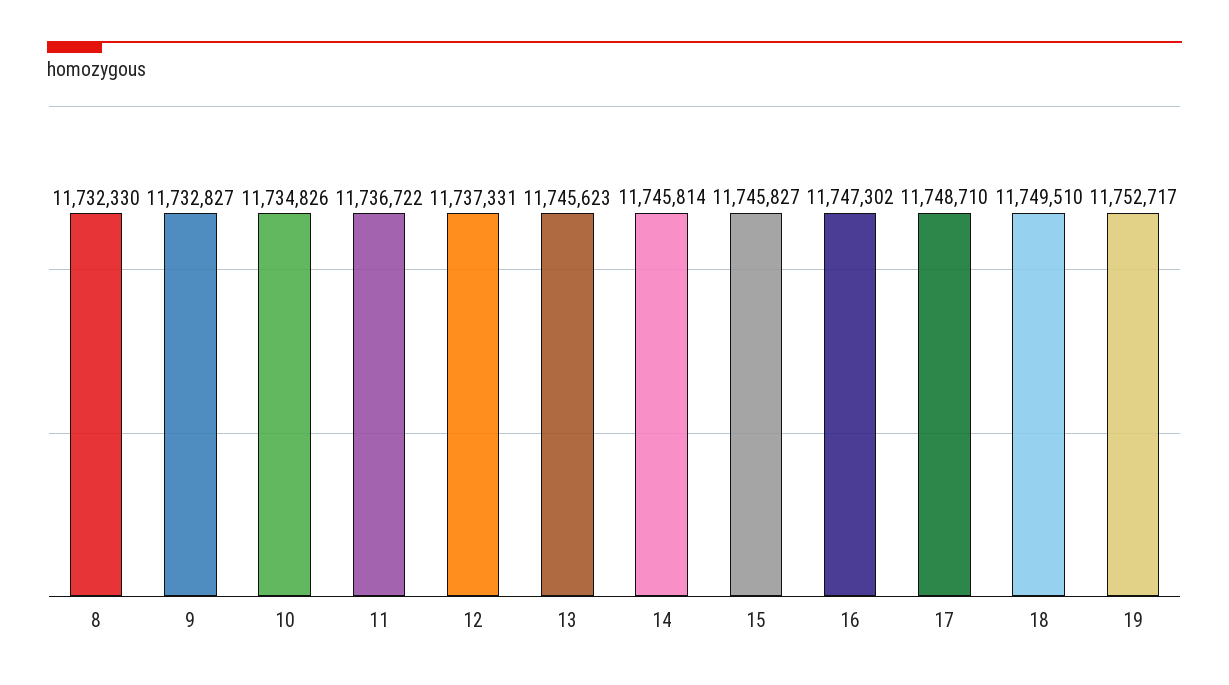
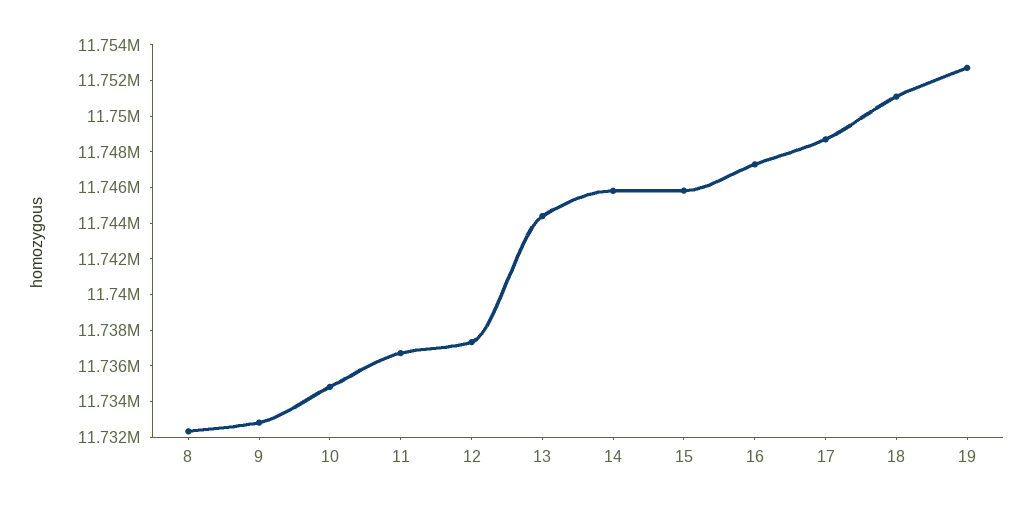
  {
    "8": 11732330,
    "9": 11732827,
    "10": 11734826,
    "11": 11736722,
    "12": 11737331,
-   "13": 11745623,
+   "13": 11744500,
    "14": 11745814,
    "15": 11745827,
    "16": 11747302,
    "17": 11748710,
-   "18": 11749510,
+   "18": 11751000,
    "19": 11752717
  }

